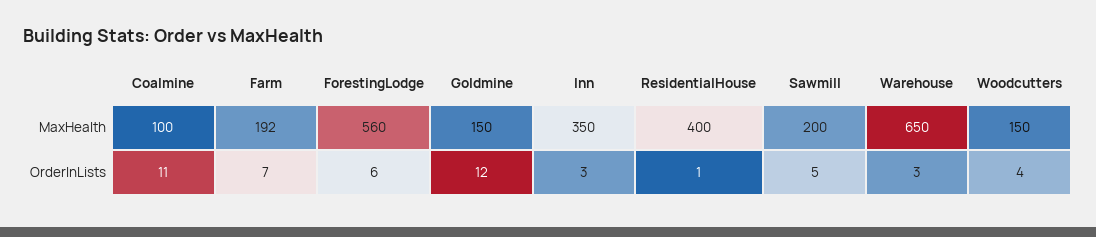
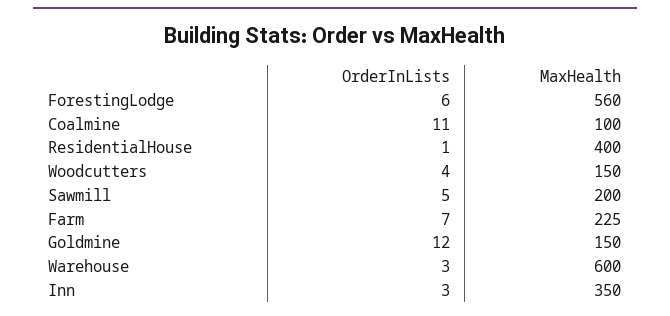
  {
    "Coalmine": {
      "MaxHealth": 100,
      "OrderInLists": 11
    },
    "Farm": {
-     "MaxHealth": 192,
+     "MaxHealth": 225,
      "OrderInLists": 7
    },
    "ForestingLodge": {
      "MaxHealth": 560,
      "OrderInLists": 6
    },
    "Goldmine": {
      "MaxHealth": 150,
      "OrderInLists": 12
    },
    "Inn": {
      "MaxHealth": 350,
      "OrderInLists": 3
    },
    "ResidentialHouse": {
      "MaxHealth": 400,
      "OrderInLists": 1
    },
    "Sawmill": {
      "MaxHealth": 200,
      "OrderInLists": 5
    },
    "Warehouse": {
-     "MaxHealth": 650,
+     "MaxHealth": 600,
      "OrderInLists": 3
    },
    "Woodcutters": {
      "MaxHealth": 150,
      "OrderInLists": 4
    }
  }

